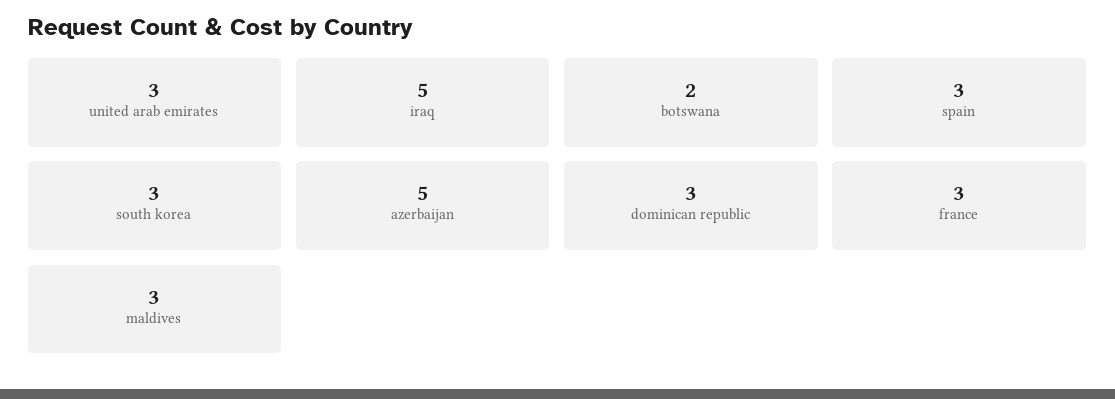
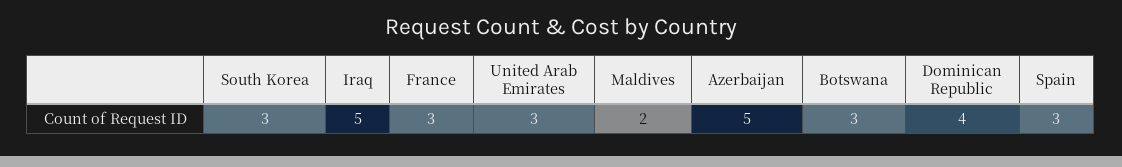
  {
    "united arab emirates": 3,
    "iraq": 5,
-   "botswana": 2,
+   "botswana": 3,
    "spain": 3,
    "south korea": 3,
    "azerbaijan": 5,
-   "dominican republic": 3,
+   "dominican republic": 4,
    "france": 3,
-   "maldives": 3
+   "maldives": 2
  }

